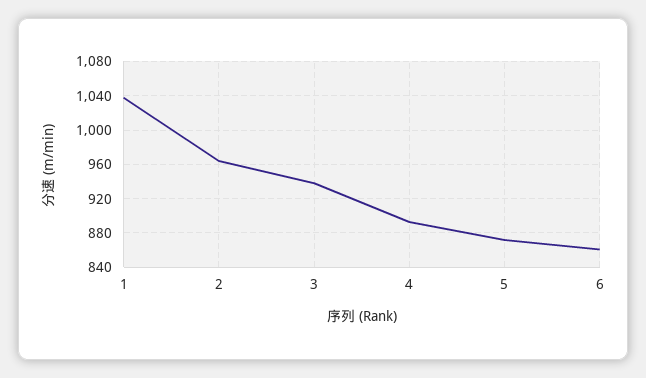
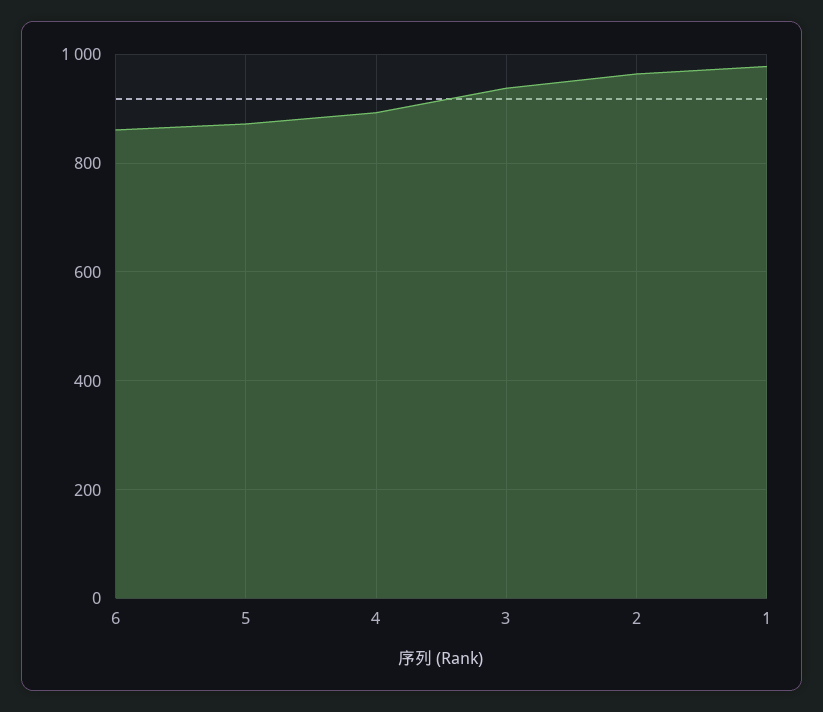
  {
-   "1": 1040,
+   "1": 980,
    "2": 960,
    "3": 940,
    "4": 890,
    "5": 870,
    "6": 860
  }

